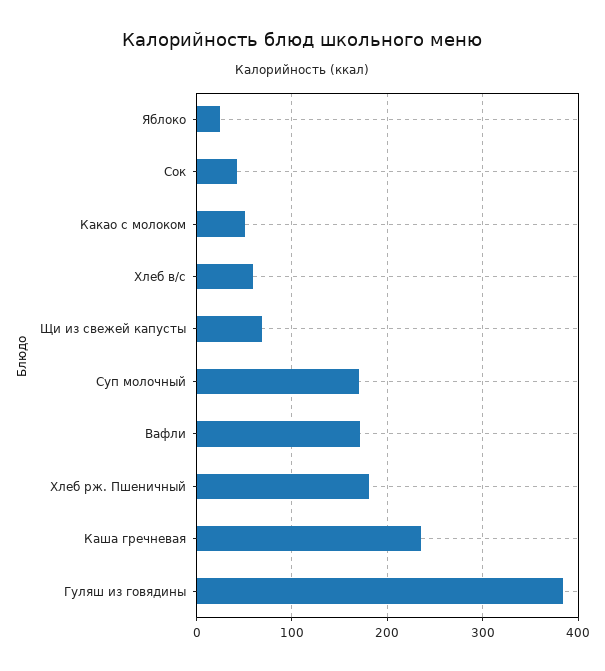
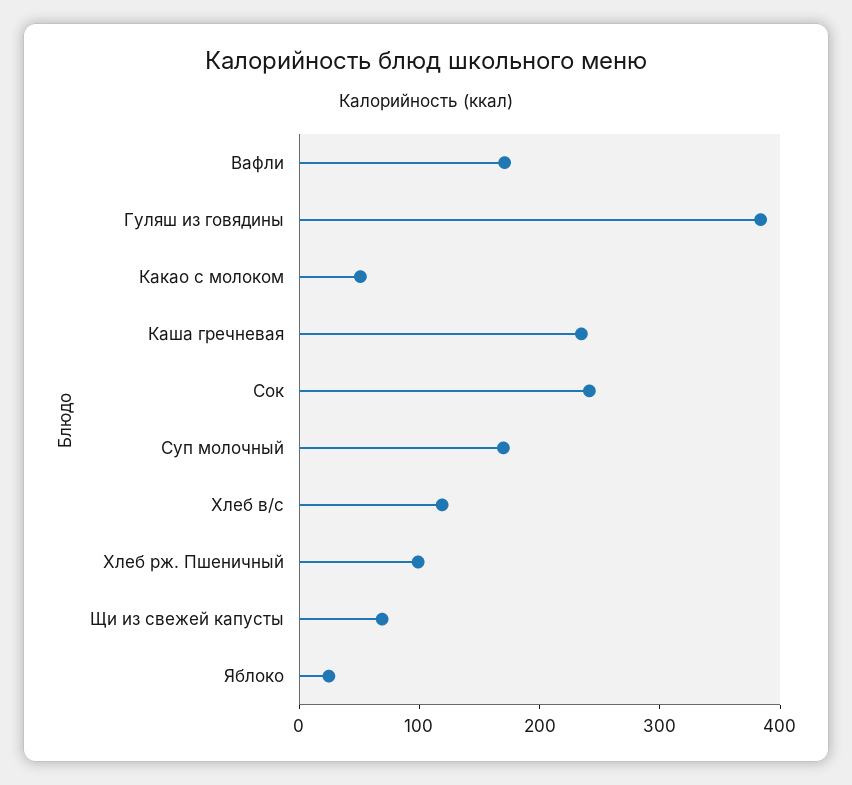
  {
    "Яблоко": 20,
-   "Сок": 40,
+   "Сок": 240,
    "Какао с молоком": 50,
-   "Хлеб в/с": 60,
+   "Хлеб в/с": 120,
    "Щи из свежей капусты": 70,
    "Суп молочный": 170,
    "Вафли": 170,
-   "Хлеб рж. Пшеничный": 180,
+   "Хлеб рж. Пшеничный": 100,
    "Каша гречневая": 230,
    "Гуляш из говядины": 380
  }

